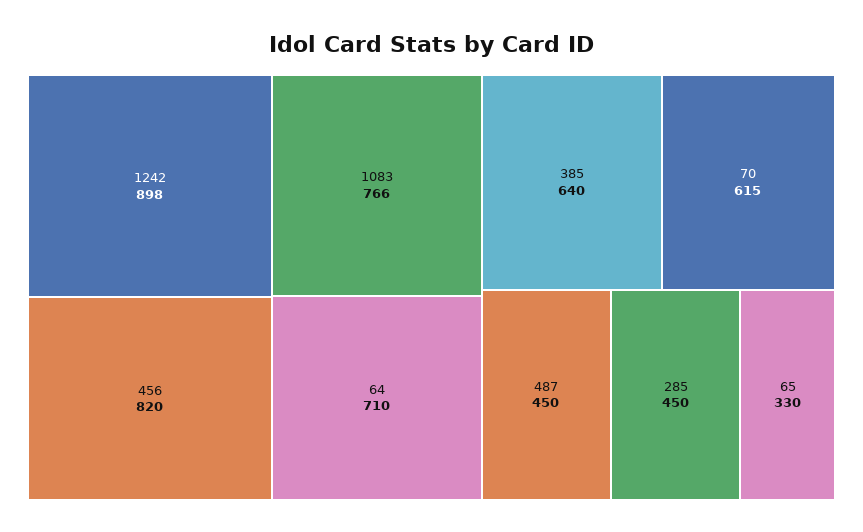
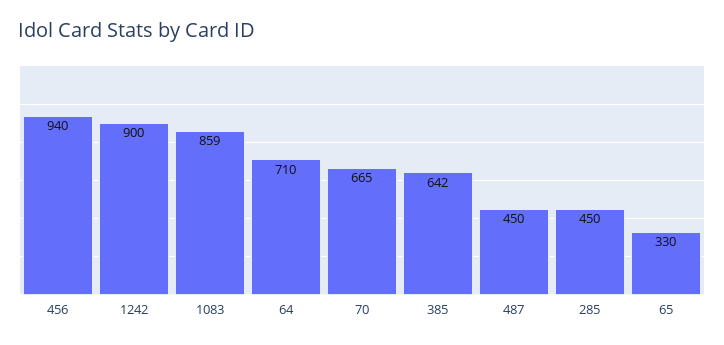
  {
-   "1242": 898,
+   "1242": 900,
-   "456": 820,
+   "456": 940,
-   "1083": 766,
+   "1083": 859,
    "64": 710,
-   "385": 640,
+   "385": 642,
-   "70": 615,
+   "70": 665,
    "487": 450,
    "285": 450,
    "65": 330
  }

